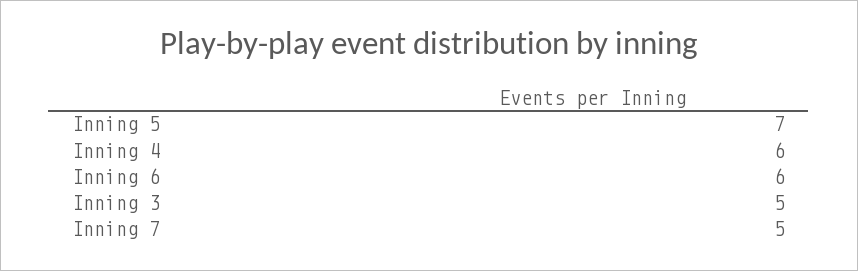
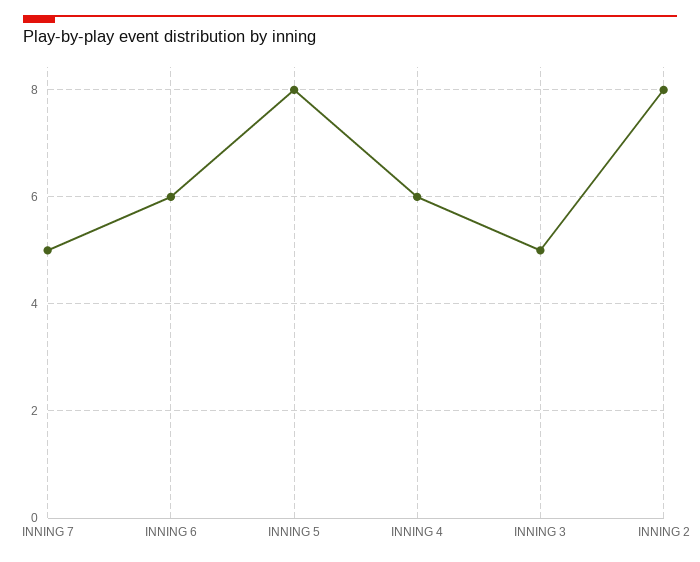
  {
-   "Inning 5": 7,
+   "Inning 5": 8,
    "Inning 4": 6,
    "Inning 6": 6,
    "Inning 3": 5,
-   "Inning 7": 5
+   "Inning 7": 5,
+   "INNING 2": 8
  }

